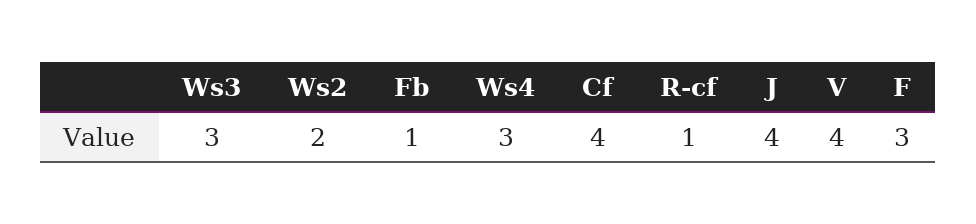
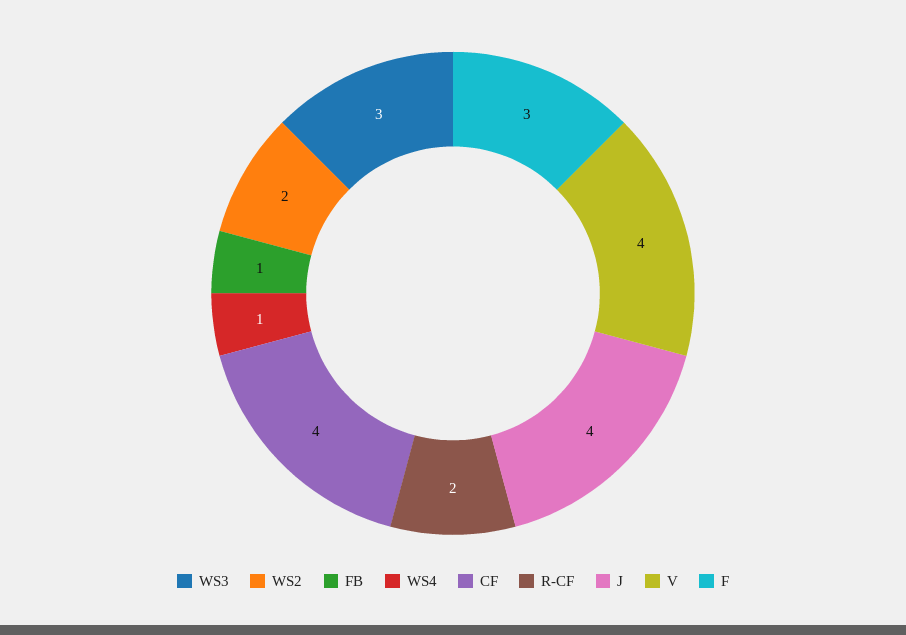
  {
    "Ws3": 3,
    "Ws2": 2,
    "Fb": 1,
-   "Ws4": 3,
+   "Ws4": 1,
    "Cf": 4,
-   "R-cf": 1,
+   "R-cf": 2,
    "J": 4,
    "V": 4,
    "F": 3
  }

